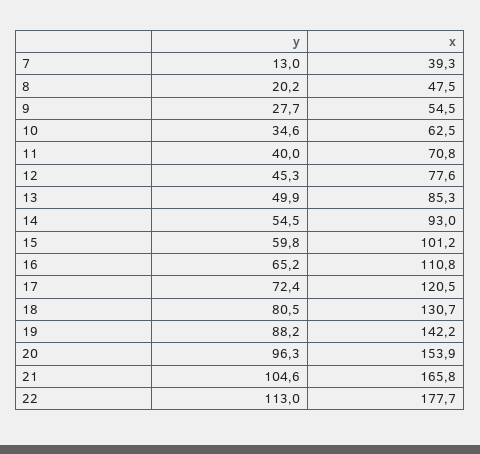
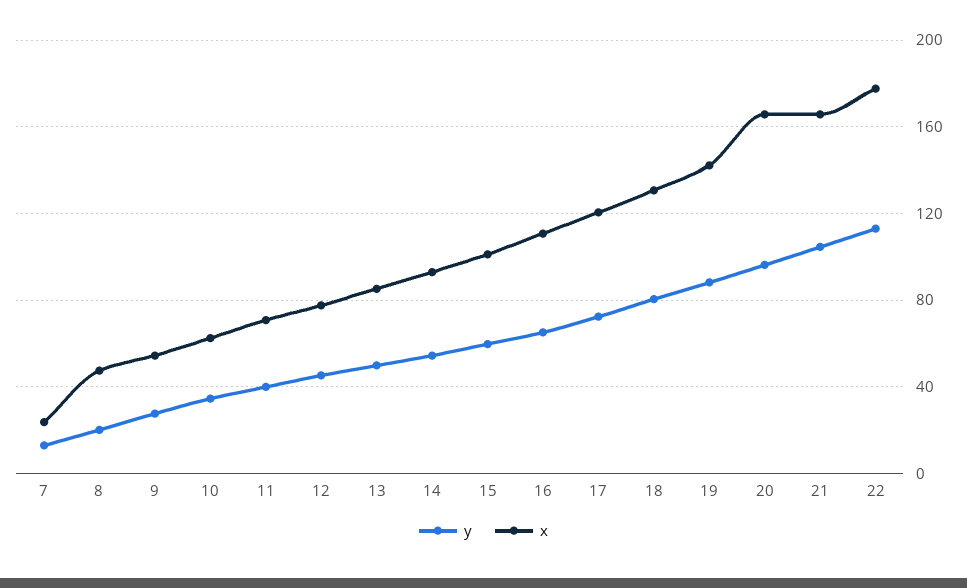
  {
    "y": {
      "7": 13,
      "8": 20.2,
      "9": 27.7,
      "10": 34.6,
      "11": 40,
      "12": 45.3,
      "13": 49.9,
      "14": 54.5,
      "15": 59.8,
      "16": 65.2,
      "17": 72.4,
      "18": 80.5,
      "19": 88.2,
      "20": 96.3,
      "21": 104.6,
      "22": 113
    },
    "x": {
-     "7": 39.3,
+     "7": 25,
      "8": 47.5,
      "9": 54.5,
      "10": 62.5,
      "11": 70.8,
      "12": 77.6,
      "13": 85.3,
      "14": 93,
      "15": 101.2,
      "16": 110.8,
      "17": 120.5,
      "18": 130.7,
      "19": 142.2,
-     "20": 153.9,
+     "20": 165,
      "21": 165.8,
      "22": 177.7
    }
  }

